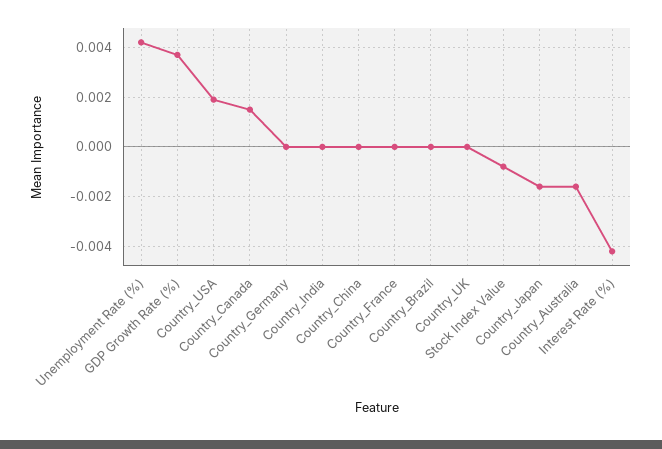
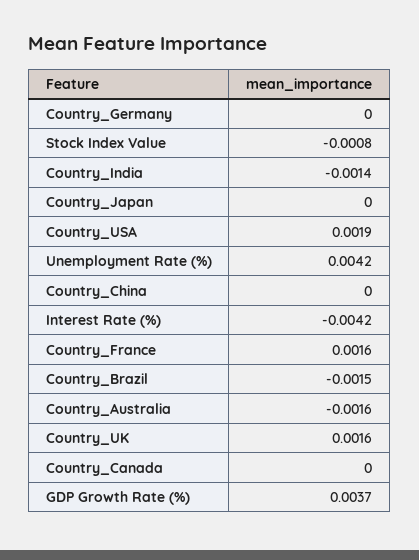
  {
    "Unemployment Rate (%)": 0.0042,
    "GDP Growth Rate (%)": 0.0037,
    "Country_USA": 0.0019,
-   "Country_Canada": 0.0015,
+   "Country_Canada": 0,
    "Country_Germany": 0,
-   "Country_India": 0,
+   "Country_India": -0.0014,
    "Country_China": 0,
-   "Country_France": 0,
+   "Country_France": 0.0016,
-   "Country_Brazil": 0,
+   "Country_Brazil": -0.0015,
-   "Country_UK": 0,
+   "Country_UK": 0.0016,
    "Stock Index Value": -0.0008,
-   "Country_Japan": -0.0015,
+   "Country_Japan": 0,
    "Country_Australia": -0.0016,
    "Interest Rate (%)": -0.0042
  }

